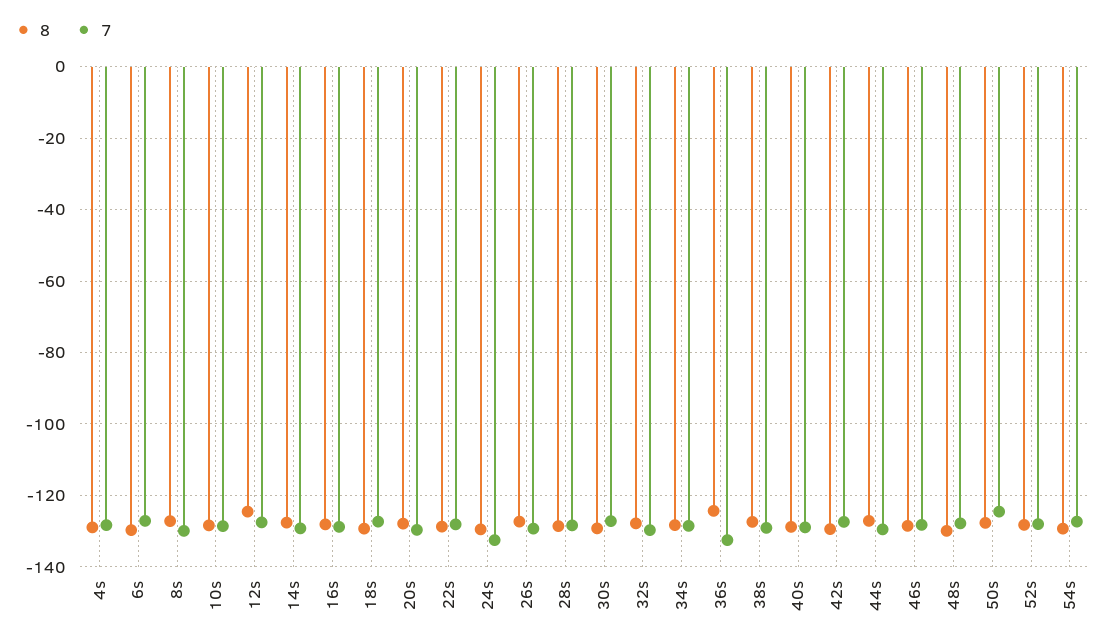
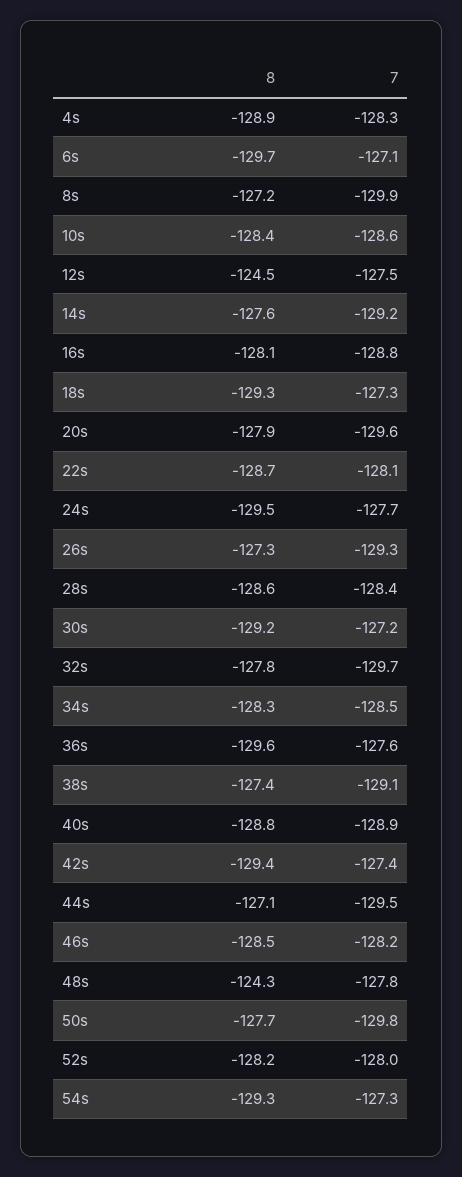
  {
    "8": {
      "4s": -128.9,
      "6s": -129.7,
      "8s": -127.2,
      "10s": -128.4,
      "12s": -124.5,
      "14s": -127.6,
      "16s": -128.1,
      "18s": -129.3,
      "20s": -127.9,
      "22s": -128.7,
      "24s": -129.5,
      "26s": -127.3,
      "28s": -128.6,
      "30s": -129.2,
      "32s": -127.8,
      "34s": -128.3,
-     "36s": -124,
+     "36s": -129.6,
      "38s": -127.4,
      "40s": -128.8,
      "42s": -129.4,
      "44s": -127.1,
      "46s": -128.5,
-     "48s": -130,
+     "48s": -124.3,
      "50s": -127.7,
      "52s": -128.2,
      "54s": -129.3
    },
    "7": {
      "4s": -128.3,
      "6s": -127.1,
      "8s": -129.9,
      "10s": -128.6,
      "12s": -127.5,
      "14s": -129.2,
      "16s": -128.8,
      "18s": -127.3,
      "20s": -129.6,
      "22s": -128.1,
-     "24s": -132,
+     "24s": -127.7,
      "26s": -129.3,
      "28s": -128.4,
      "30s": -127.2,
      "32s": -129.7,
      "34s": -128.5,
-     "36s": -132,
+     "36s": -127.6,
      "38s": -129.1,
      "40s": -128.9,
      "42s": -127.4,
      "44s": -129.5,
      "46s": -128.2,
      "48s": -127.8,
-     "50s": -124,
+     "50s": -129.8,
      "52s": -128,
      "54s": -127.3
    }
  }

